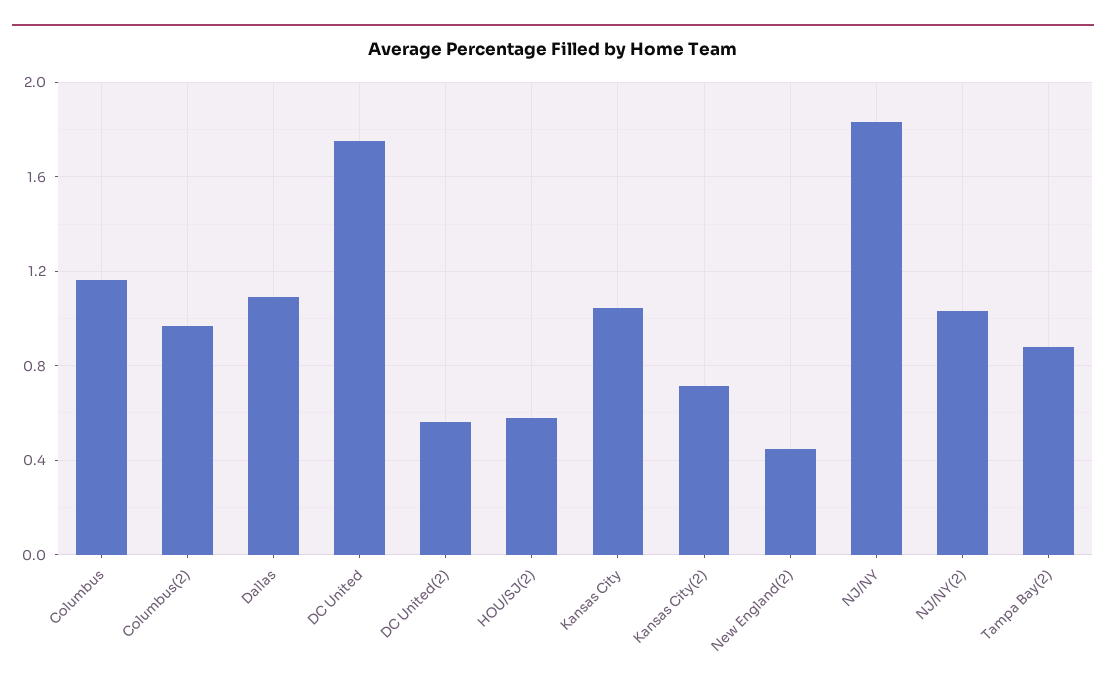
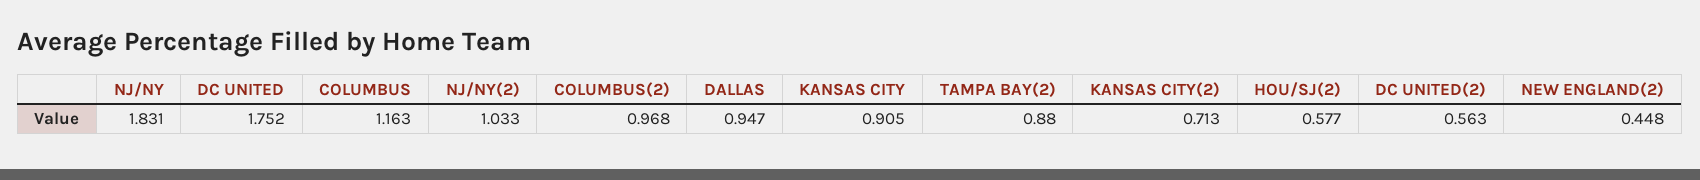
  {
    "Columbus": 1.163,
    "Columbus(2)": 0.968,
-   "Dallas": 1.1,
+   "Dallas": 0.947,
    "DC United": 1.752,
    "DC United(2)": 0.563,
    "HOU/SJ(2)": 0.577,
-   "Kansas City": 1.05,
+   "Kansas City": 0.905,
    "Kansas City(2)": 0.713,
    "New England(2)": 0.448,
    "NJ/NY": 1.831,
    "NJ/NY(2)": 1.033,
    "Tampa Bay(2)": 0.88
  }

